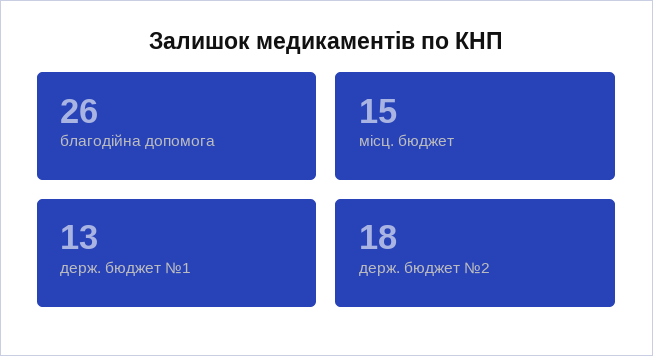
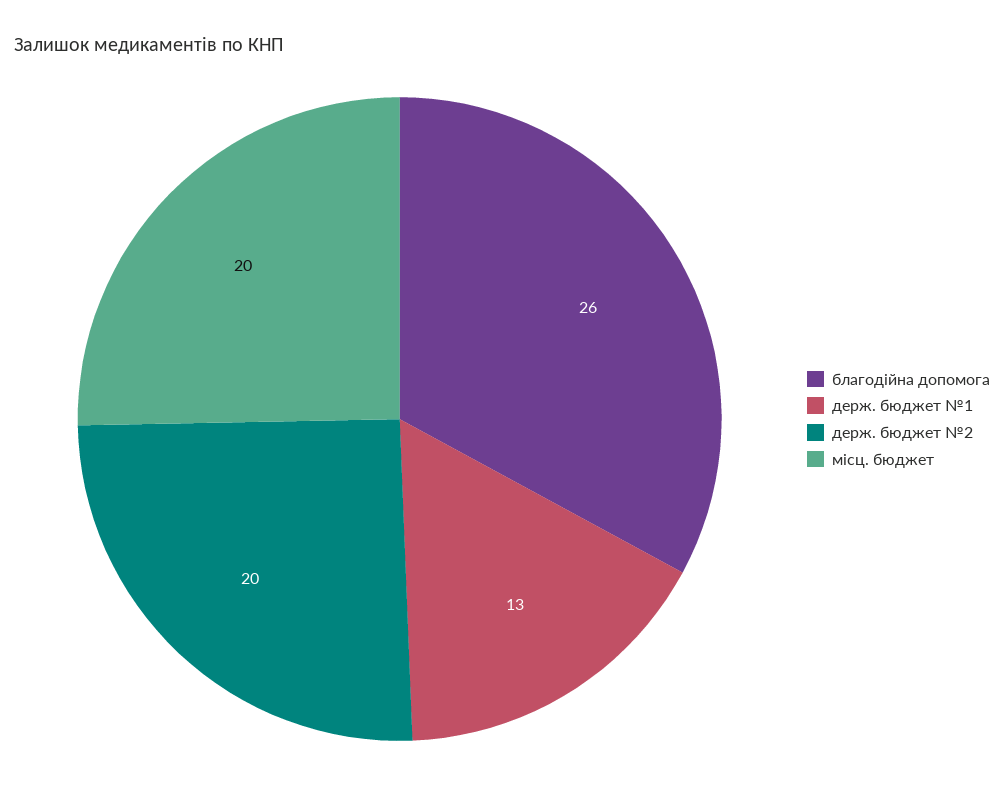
  {
    "благодійна допомога": 26,
-   "місц. бюджет": 15,
+   "місц. бюджет": 20,
    "держ. бюджет №1": 13,
-   "держ. бюджет №2": 18
+   "держ. бюджет №2": 20
  }

